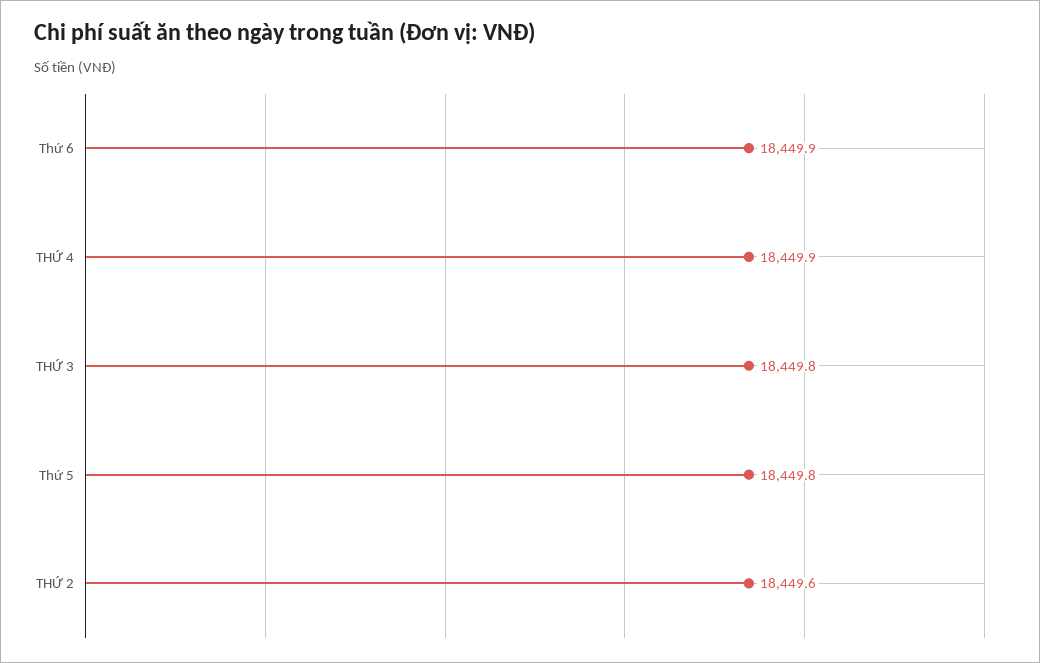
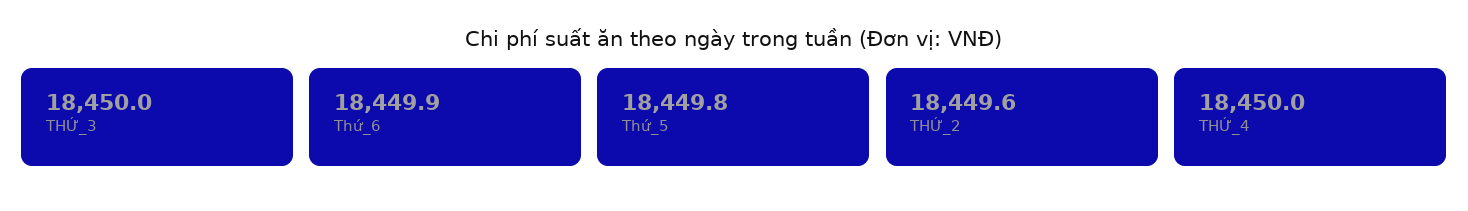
  {
    "Thứ 6": 18449.9,
-   "THỨ 4": 18449.9,
+   "THỨ 4": 18450,
-   "THỨ 3": 18449.8,
+   "THỨ 3": 18450,
    "Thứ 5": 18449.8,
    "THỨ 2": 18449.6
  }

